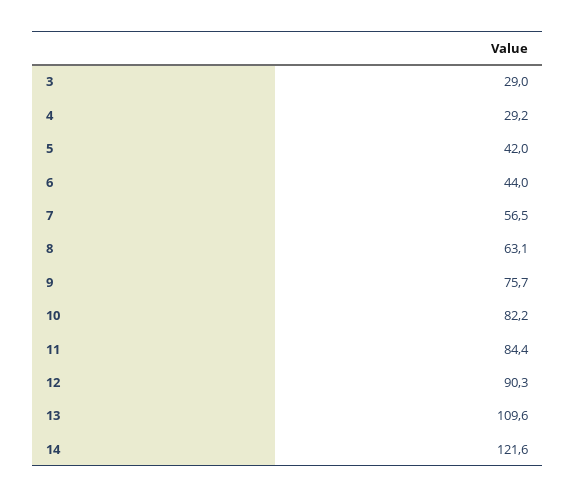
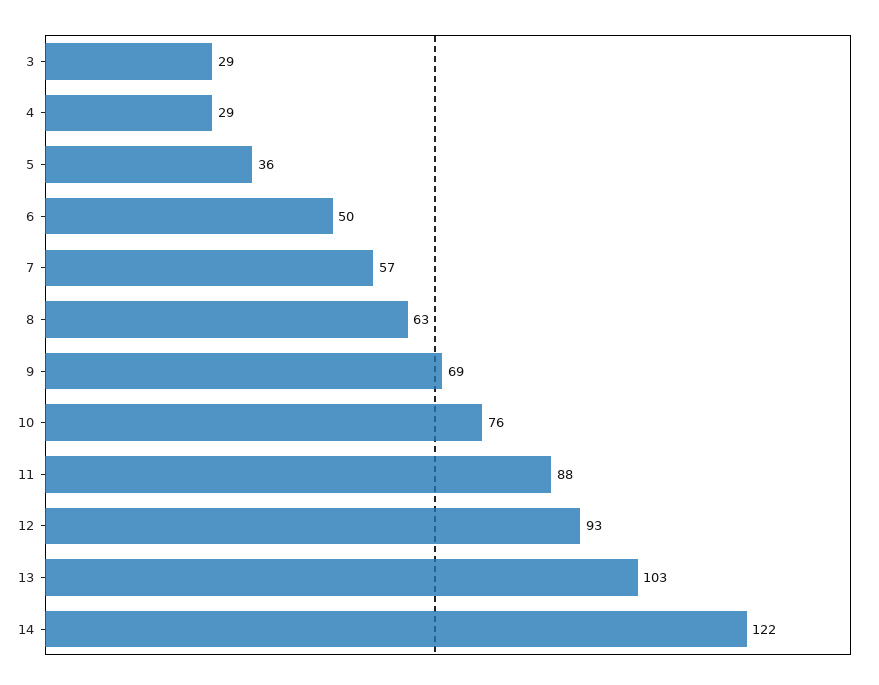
  {
    "3": 29,
    "4": 29.2,
-   "5": 42,
+   "5": 36,
-   "6": 44,
+   "6": 50,
    "7": 56.5,
    "8": 63.1,
-   "9": 75.7,
+   "9": 69,
-   "10": 82.2,
+   "10": 76,
-   "11": 84.4,
+   "11": 88,
-   "12": 90.3,
+   "12": 93,
-   "13": 109.6,
+   "13": 103,
    "14": 121.6
  }

